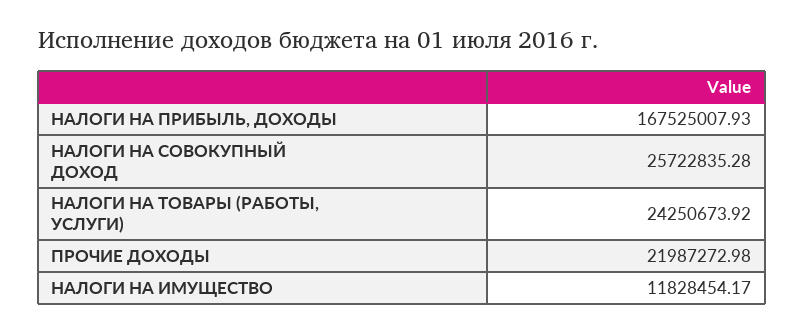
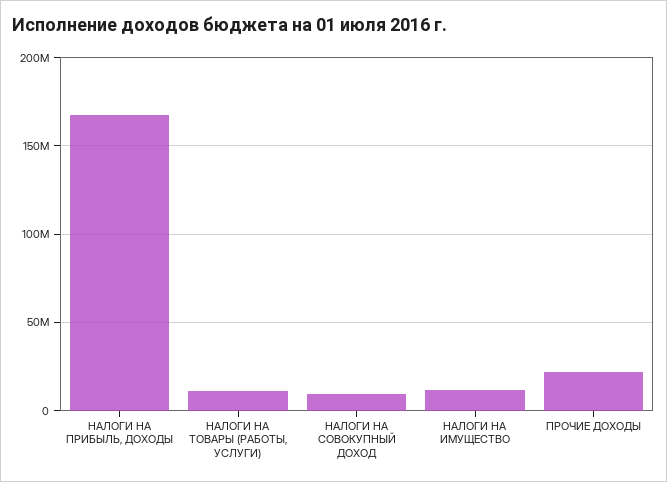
  {
    "НАЛОГИ НА ПРИБЫЛЬ, ДОХОДЫ": 167525007.93,
-   "НАЛОГИ НА СОВОКУПНЫЙ ДОХОД": 25722835.28,
+   "НАЛОГИ НА СОВОКУПНЫЙ ДОХОД": 10000000,
-   "НАЛОГИ НА ТОВАРЫ (РАБОТЫ, УСЛУГИ)": 24250673.92,
+   "НАЛОГИ НА ТОВАРЫ (РАБОТЫ, УСЛУГИ)": 10000000,
    "ПРОЧИЕ ДОХОДЫ": 21987272.98,
    "НАЛОГИ НА ИМУЩЕСТВО": 11828454.17
  }

